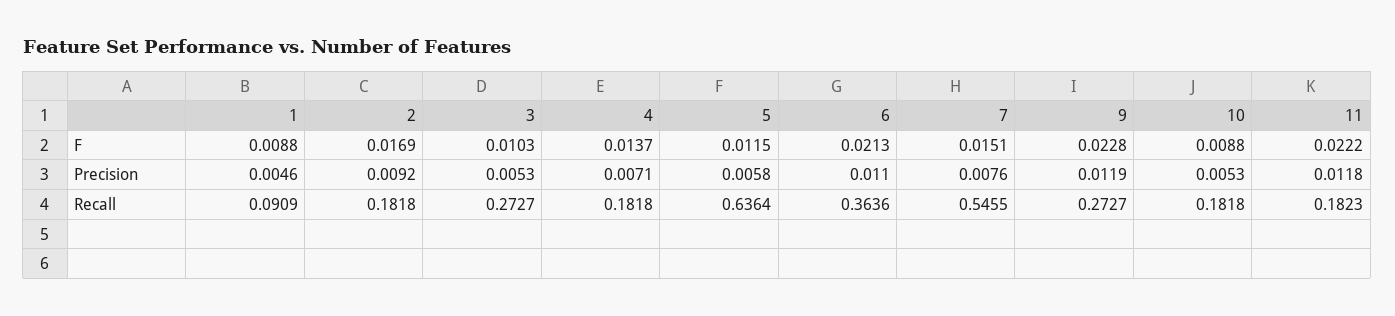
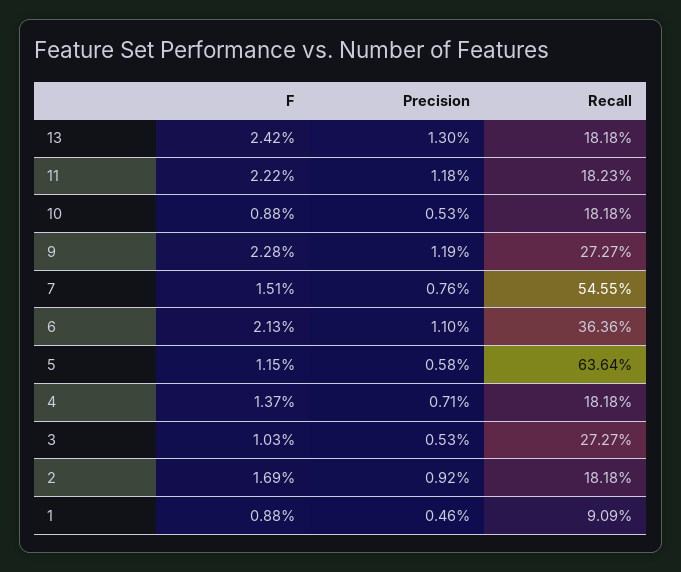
  {
    "1": {
      "F": 0.0088,
      "Precision": 0.0046,
      "Recall": 0.0909
    },
    "2": {
      "F": 0.0169,
      "Precision": 0.0092,
      "Recall": 0.1818
    },
    "3": {
      "F": 0.0103,
      "Precision": 0.0053,
      "Recall": 0.2727
    },
    "4": {
      "F": 0.0137,
      "Precision": 0.0071,
      "Recall": 0.1818
    },
    "5": {
      "F": 0.0115,
      "Precision": 0.0058,
      "Recall": 0.6364
    },
    "6": {
      "F": 0.0213,
      "Precision": 0.011,
      "Recall": 0.3636
    },
    "7": {
      "F": 0.0151,
      "Precision": 0.0076,
      "Recall": 0.5455
    },
    "9": {
      "F": 0.0228,
      "Precision": 0.0119,
      "Recall": 0.2727
    },
    "10": {
      "F": 0.0088,
      "Precision": 0.0053,
      "Recall": 0.1818
    },
    "11": {
      "F": 0.0222,
      "Precision": 0.0118,
      "Recall": 0.1823
-   }
+   },
+   "13": {
+     "F": 0.0242,
+     "Precision": 0.013,
+     "Recall": 0.1818
+   }
  }

